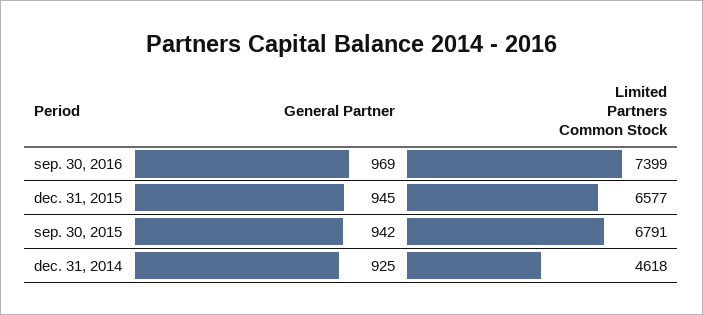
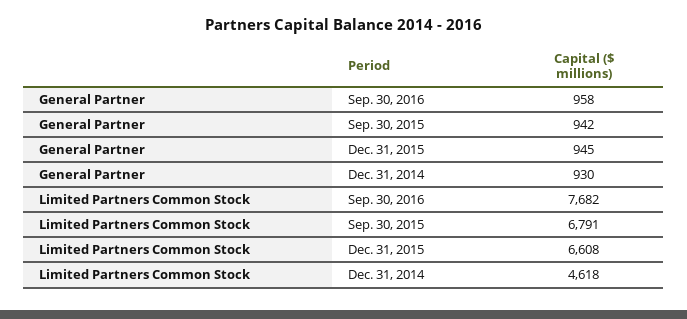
  {
    "General Partner": {
-     "sep. 30, 2016": 969,
+     "sep. 30, 2016": 958,
      "dec. 31, 2015": 945,
      "sep. 30, 2015": 942,
-     "dec. 31, 2014": 925
+     "dec. 31, 2014": 930
    },
    "Limited Partners Common Stock": {
-     "sep. 30, 2016": 7399,
+     "sep. 30, 2016": 7682,
-     "dec. 31, 2015": 6577,
+     "dec. 31, 2015": 6608,
      "sep. 30, 2015": 6791,
      "dec. 31, 2014": 4618
    }
  }

